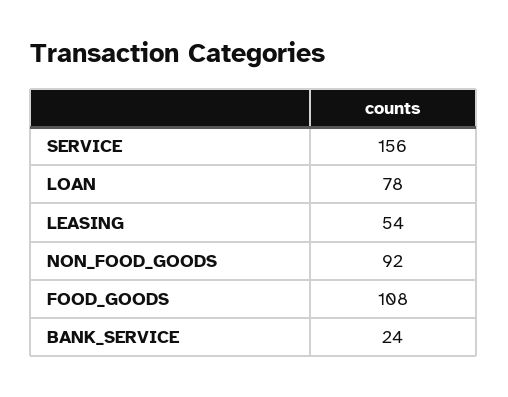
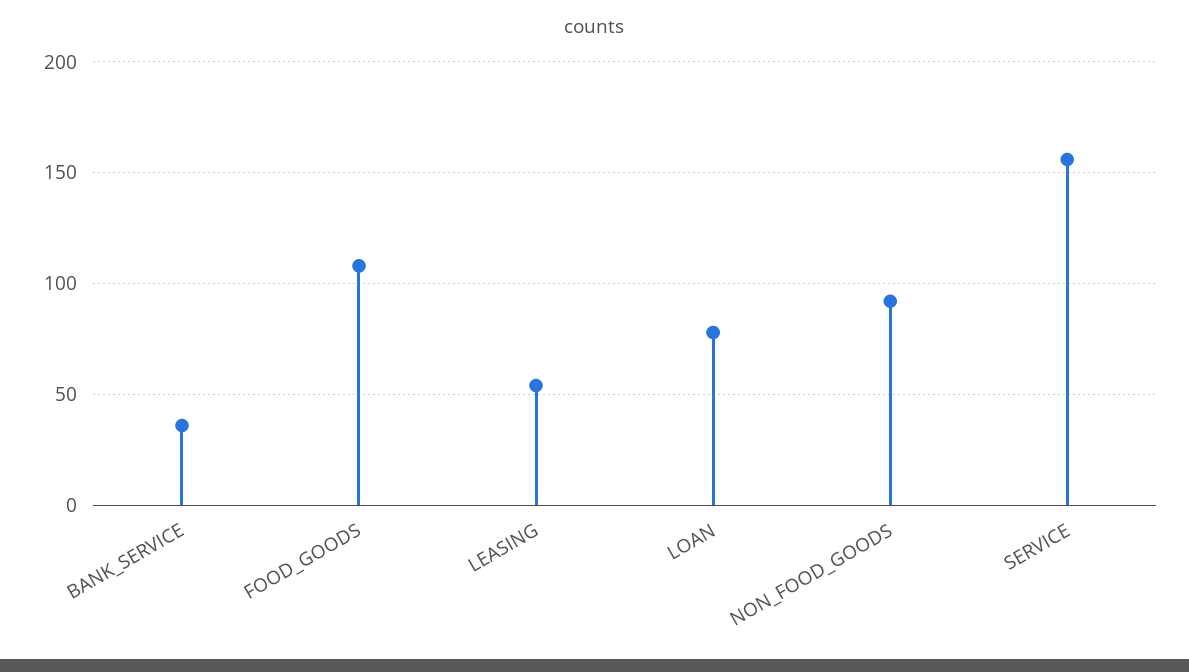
  {
    "SERVICE": 156,
    "LOAN": 78,
    "LEASING": 54,
    "NON_FOOD_GOODS": 92,
    "FOOD_GOODS": 108,
-   "BANK_SERVICE": 24
+   "BANK_SERVICE": 35
  }

